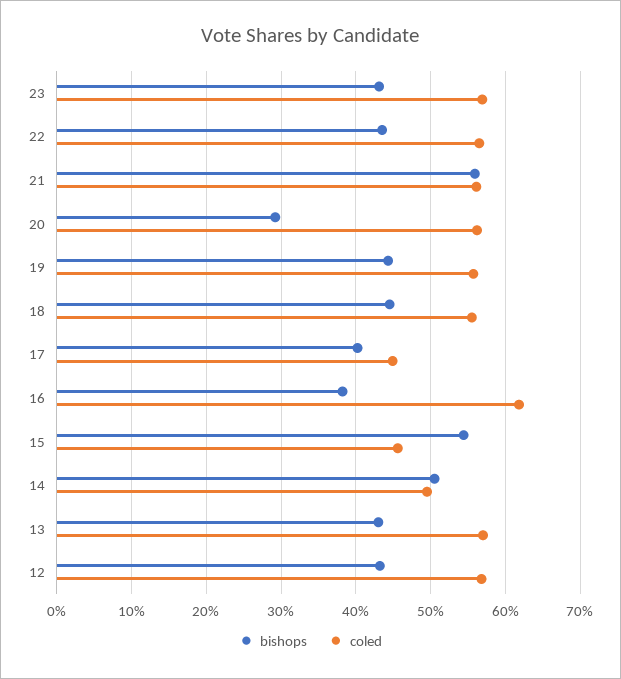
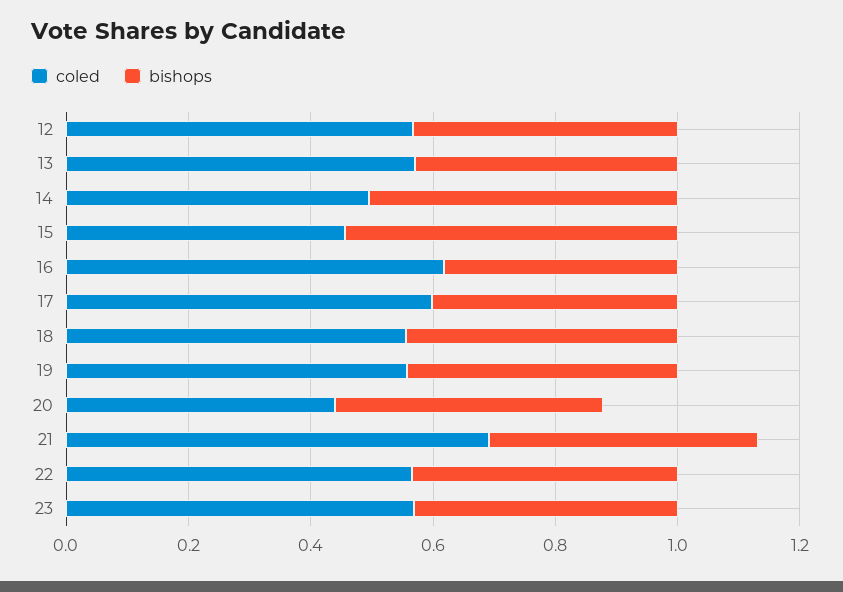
  {
    "bishops": {
      "23": 0.43,
      "22": 0.44,
-     "21": 0.56,
+     "21": 0.45,
-     "20": 0.29,
+     "20": 0.45,
      "19": 0.44,
      "18": 0.45,
      "17": 0.4,
      "16": 0.38,
      "15": 0.54,
      "14": 0.51,
      "13": 0.43,
      "12": 0.43
    },
    "coled": {
      "23": 0.57,
      "22": 0.57,
-     "21": 0.56,
+     "21": 0.7,
-     "20": 0.56,
+     "20": 0.45,
      "19": 0.56,
      "18": 0.56,
-     "17": 0.45,
+     "17": 0.6,
      "16": 0.62,
      "15": 0.46,
      "14": 0.5,
      "13": 0.57,
      "12": 0.57
    }
  }

